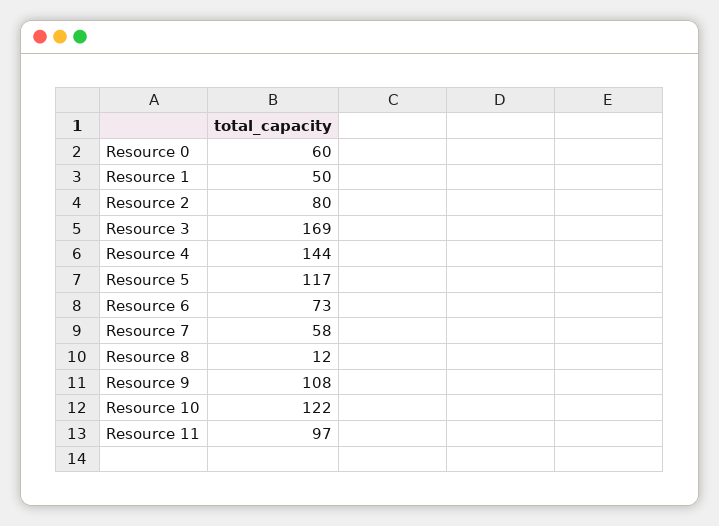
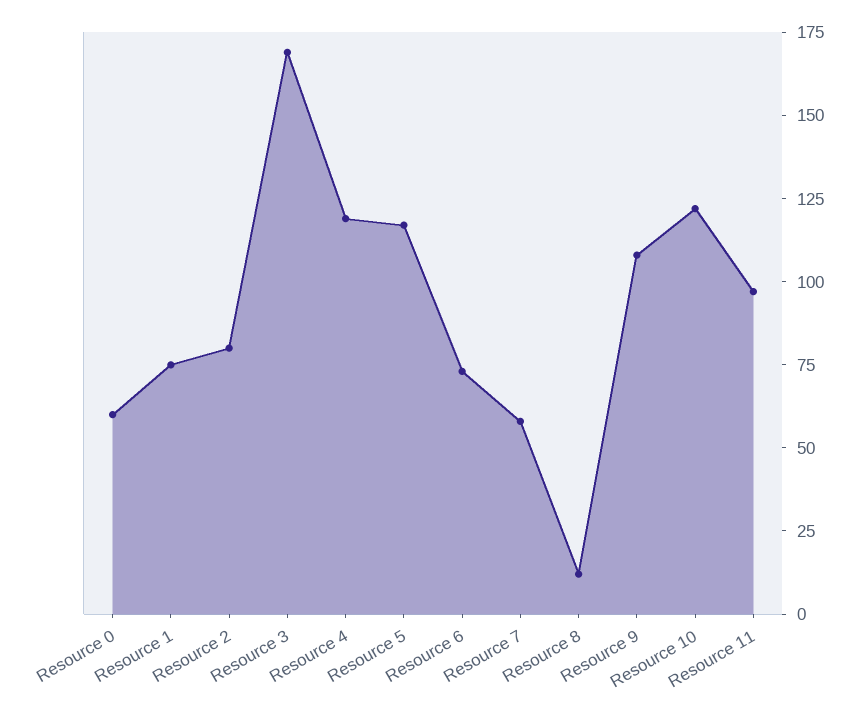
  {
    "Resource 0": 60,
-   "Resource 1": 50,
+   "Resource 1": 75,
    "Resource 2": 80,
    "Resource 3": 169,
-   "Resource 4": 144,
+   "Resource 4": 120,
    "Resource 5": 117,
    "Resource 6": 73,
    "Resource 7": 58,
    "Resource 8": 12,
    "Resource 9": 108,
    "Resource 10": 122,
    "Resource 11": 97
  }

